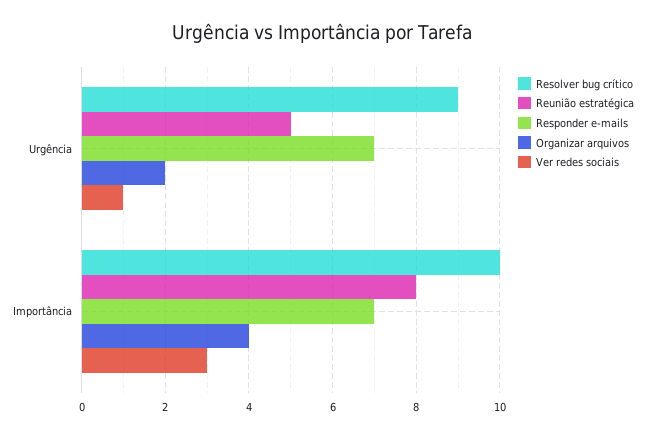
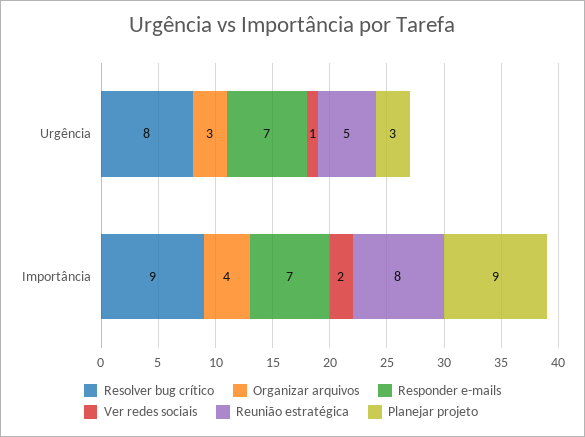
  {
    "Resolver bug crítico": {
-     "Urgência": 9,
+     "Urgência": 8,
-     "Importância": 10
+     "Importância": 9
    },
    "Reunião estratégica": {
      "Urgência": 5,
      "Importância": 8
    },
    "Responder e-mails": {
      "Urgência": 7,
      "Importância": 7
    },
    "Organizar arquivos": {
-     "Urgência": 2,
+     "Urgência": 3,
      "Importância": 4
    },
    "Ver redes sociais": {
      "Urgência": 1,
-     "Importância": 3
+     "Importância": 2
-   }
+   },
+   "Planejar projeto": {
+     "Urgência": 3,
+     "Importância": 9
+   }
  }

